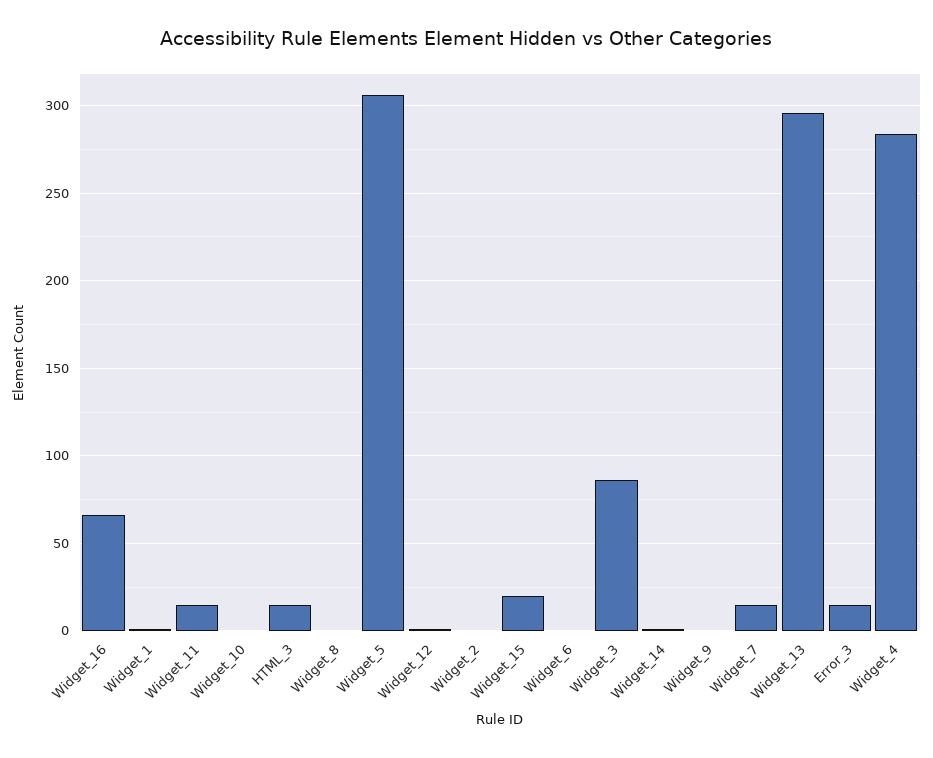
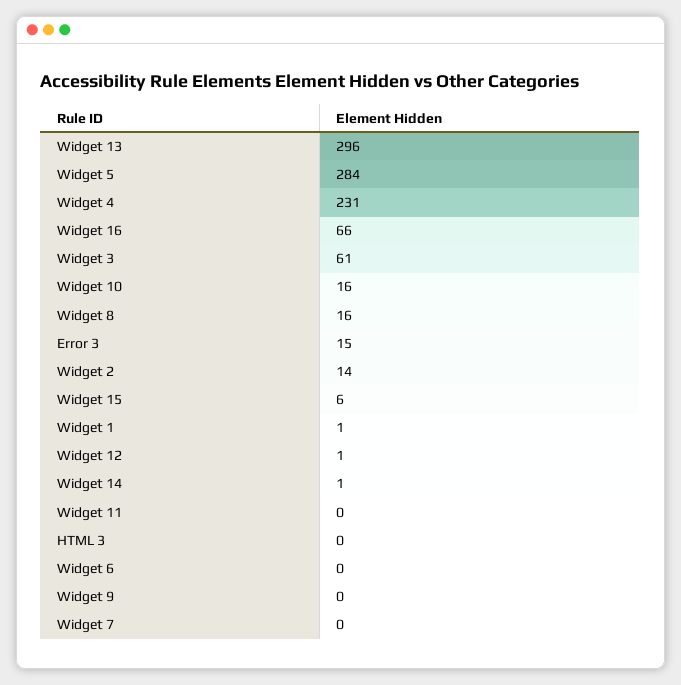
  {
    "Widget_16": 66,
    "Widget_1": 1,
-   "Widget_11": 15,
+   "Widget_11": 0,
-   "Widget_10": 0,
+   "Widget_10": 16,
-   "HTML_3": 15,
+   "HTML_3": 0,
-   "Widget_8": 0,
+   "Widget_8": 16,
-   "Widget_5": 305,
+   "Widget_5": 284,
    "Widget_12": 1,
-   "Widget_2": 0,
+   "Widget_2": 14,
-   "Widget_15": 20,
+   "Widget_15": 6,
    "Widget_6": 0,
-   "Widget_3": 85,
+   "Widget_3": 61,
    "Widget_14": 1,
    "Widget_9": 0,
-   "Widget_7": 15,
+   "Widget_7": 0,
    "Widget_13": 296,
    "Error_3": 15,
-   "Widget_4": 285
+   "Widget_4": 231
  }

